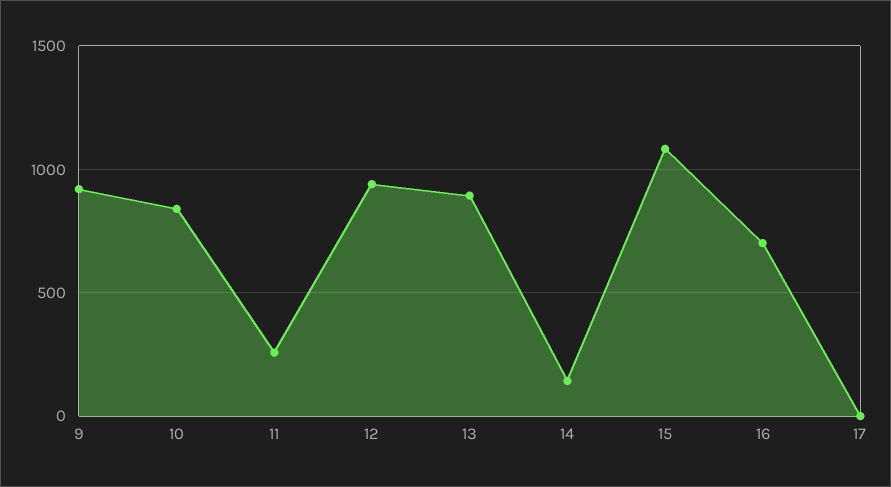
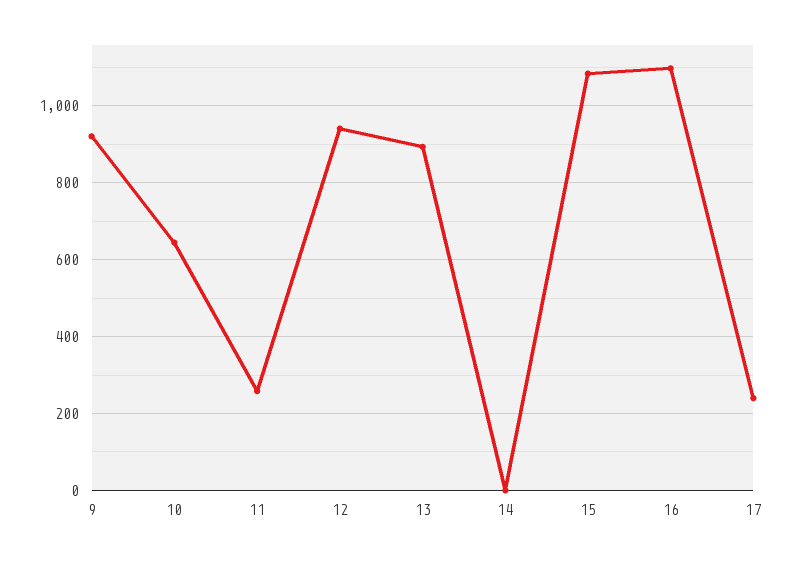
  {
    "9": 920,
-   "10": 850,
+   "10": 640,
    "11": 260,
    "12": 940,
    "13": 900,
-   "14": 150,
+   "14": 0,
    "15": 1080,
-   "16": 700,
+   "16": 1100,
-   "17": 0
+   "17": 240
  }

